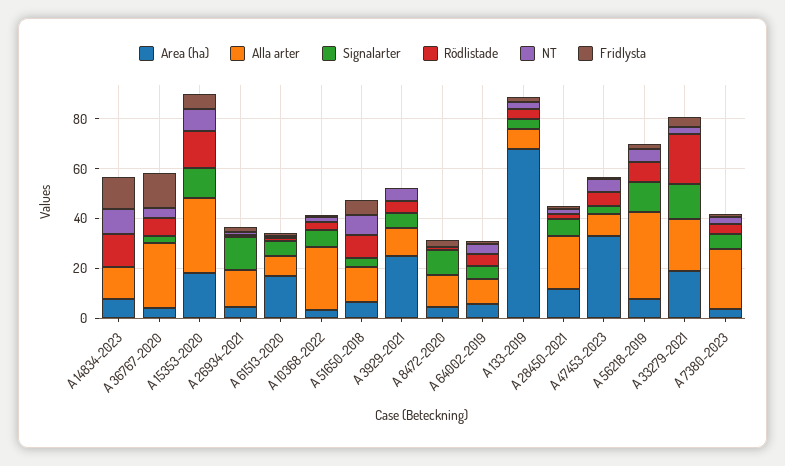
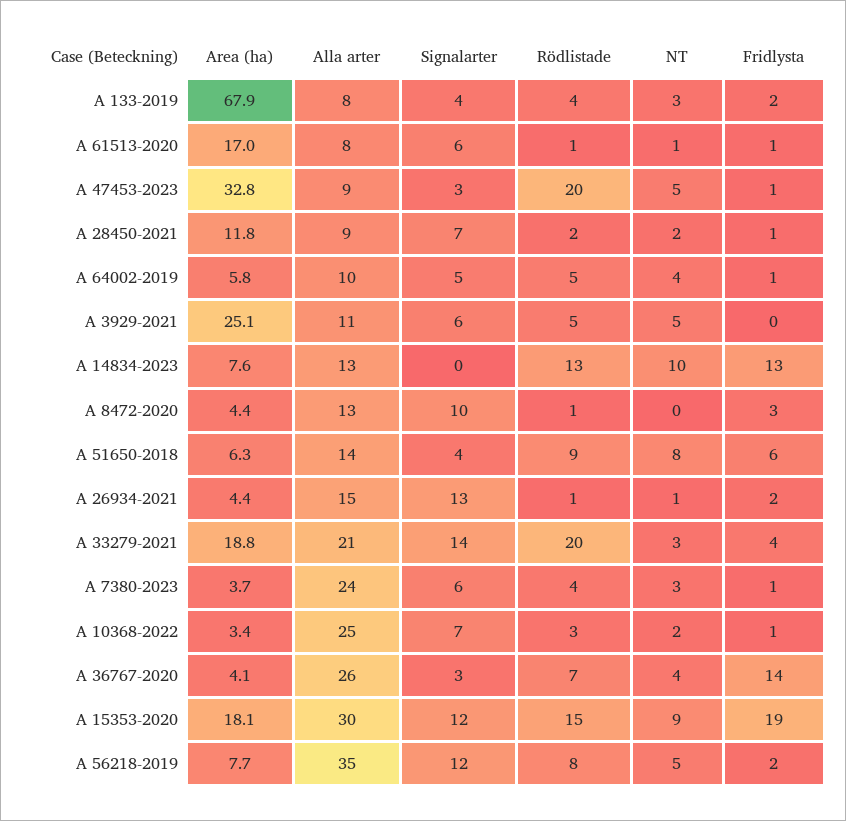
  {
    "Area (ha)": {
      "A 14834-2023": 7.6,
      "A 36767-2020": 4.1,
      "A 15353-2020": 18.1,
      "A 26934-2021": 4.4,
      "A 61513-2020": 17,
      "A 10368-2022": 3.4,
      "A 51650-2018": 6.3,
      "A 3929-2021": 25.1,
      "A 8472-2020": 4.4,
      "A 64002-2019": 5.8,
      "A 133-2019": 67.9,
      "A 28450-2021": 11.8,
      "A 47453-2023": 32.8,
      "A 56218-2019": 7.7,
      "A 33279-2021": 18.8,
      "A 7380-2023": 3.7
    },
    "Alla arter": {
      "A 14834-2023": 13,
      "A 36767-2020": 26,
      "A 15353-2020": 30,
      "A 26934-2021": 15,
      "A 61513-2020": 8,
      "A 10368-2022": 25,
      "A 51650-2018": 14,
      "A 3929-2021": 11,
      "A 8472-2020": 13,
      "A 64002-2019": 10,
      "A 133-2019": 8,
-     "A 28450-2021": 20,
+     "A 28450-2021": 9,
      "A 47453-2023": 9,
      "A 56218-2019": 35,
      "A 33279-2021": 21,
      "A 7380-2023": 24
    },
    "Signalarter": {
      "A 14834-2023": 0,
      "A 36767-2020": 3,
      "A 15353-2020": 12,
      "A 26934-2021": 13,
      "A 61513-2020": 6,
      "A 10368-2022": 7,
      "A 51650-2018": 4,
      "A 3929-2021": 6,
      "A 8472-2020": 10,
      "A 64002-2019": 5,
      "A 133-2019": 4,
      "A 28450-2021": 7,
      "A 47453-2023": 3,
      "A 56218-2019": 12,
      "A 33279-2021": 14,
      "A 7380-2023": 6
    },
    "Rödlistade": {
      "A 14834-2023": 13,
      "A 36767-2020": 7,
      "A 15353-2020": 15,
      "A 26934-2021": 1,
      "A 61513-2020": 1,
      "A 10368-2022": 3,
      "A 51650-2018": 9,
      "A 3929-2021": 5,
      "A 8472-2020": 1,
      "A 64002-2019": 5,
      "A 133-2019": 4,
      "A 28450-2021": 2,
-     "A 47453-2023": 5,
+     "A 47453-2023": 20,
      "A 56218-2019": 8,
      "A 33279-2021": 20,
      "A 7380-2023": 4
    },
    "NT": {
      "A 14834-2023": 10,
      "A 36767-2020": 4,
      "A 15353-2020": 9,
      "A 26934-2021": 1,
      "A 61513-2020": 1,
      "A 10368-2022": 2,
      "A 51650-2018": 8,
      "A 3929-2021": 5,
      "A 8472-2020": 0,
      "A 64002-2019": 4,
      "A 133-2019": 3,
      "A 28450-2021": 2,
      "A 47453-2023": 5,
      "A 56218-2019": 5,
      "A 33279-2021": 3,
      "A 7380-2023": 3
    },
    "Fridlysta": {
      "A 14834-2023": 13,
      "A 36767-2020": 14,
-     "A 15353-2020": 5,
+     "A 15353-2020": 19,
      "A 26934-2021": 2,
      "A 61513-2020": 1,
      "A 10368-2022": 1,
      "A 51650-2018": 6,
      "A 3929-2021": 0,
      "A 8472-2020": 3,
      "A 64002-2019": 1,
      "A 133-2019": 2,
      "A 28450-2021": 1,
      "A 47453-2023": 1,
      "A 56218-2019": 2,
      "A 33279-2021": 4,
      "A 7380-2023": 1
    }
  }

